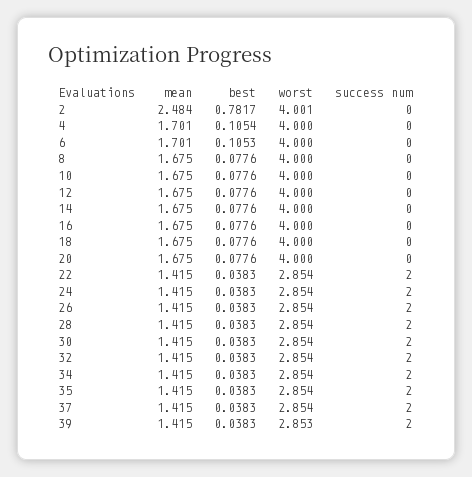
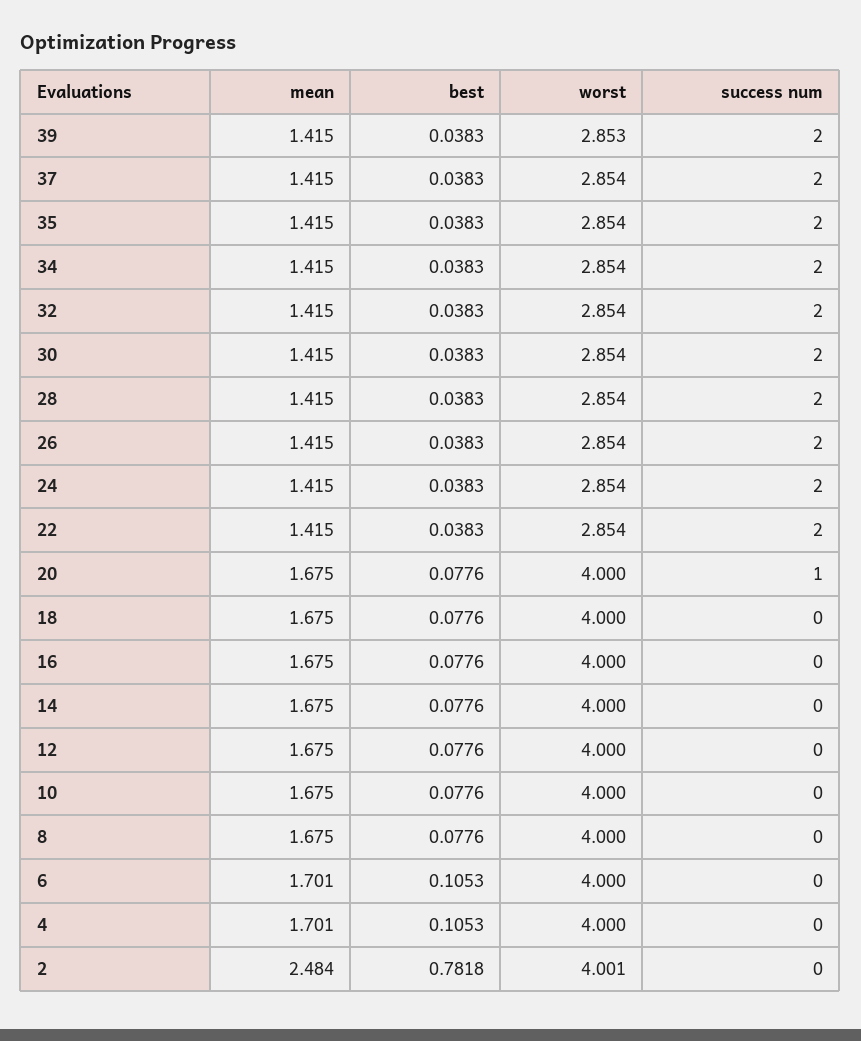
  {
    "mean": {
      "2": 2.484,
      "4": 1.701,
      "6": 1.701,
      "8": 1.675,
      "10": 1.675,
      "12": 1.675,
      "14": 1.675,
      "16": 1.675,
      "18": 1.675,
      "20": 1.675,
      "22": 1.415,
      "24": 1.415,
      "26": 1.415,
      "28": 1.415,
      "30": 1.415,
      "32": 1.415,
      "34": 1.415,
      "35": 1.415,
      "37": 1.415,
      "39": 1.415
    },
    "best": {
-     "2": 0.7817,
+     "2": 0.7818,
-     "4": 0.1054,
+     "4": 0.1053,
      "6": 0.1053,
      "8": 0.0776,
      "10": 0.0776,
      "12": 0.0776,
      "14": 0.0776,
      "16": 0.0776,
      "18": 0.0776,
      "20": 0.0776,
      "22": 0.0383,
      "24": 0.0383,
      "26": 0.0383,
      "28": 0.0383,
      "30": 0.0383,
      "32": 0.0383,
      "34": 0.0383,
      "35": 0.0383,
      "37": 0.0383,
      "39": 0.0383
    },
    "worst": {
      "2": 4.001,
      "4": 4,
      "6": 4,
      "8": 4,
      "10": 4,
      "12": 4,
      "14": 4,
      "16": 4,
      "18": 4,
      "20": 4,
      "22": 2.854,
      "24": 2.854,
      "26": 2.854,
      "28": 2.854,
      "30": 2.854,
      "32": 2.854,
      "34": 2.854,
      "35": 2.854,
      "37": 2.854,
      "39": 2.853
    },
    "success num": {
      "2": 0,
      "4": 0,
      "6": 0,
      "8": 0,
      "10": 0,
      "12": 0,
      "14": 0,
      "16": 0,
      "18": 0,
-     "20": 0,
+     "20": 1,
      "22": 2,
      "24": 2,
      "26": 2,
      "28": 2,
      "30": 2,
      "32": 2,
      "34": 2,
      "35": 2,
      "37": 2,
      "39": 2
    }
  }

